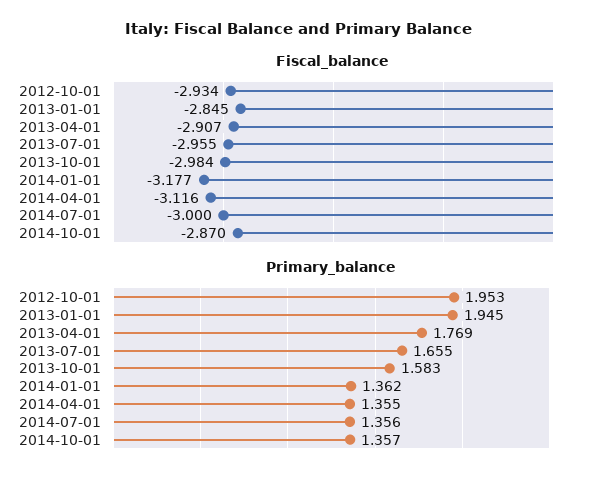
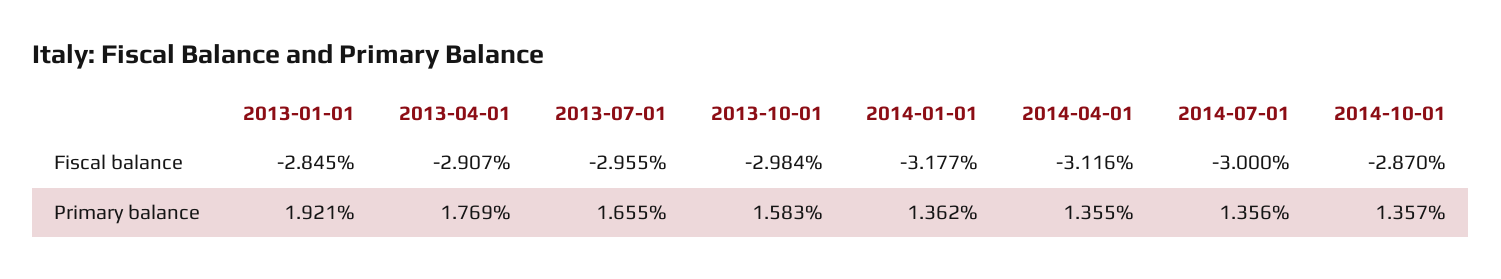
  {
    "Fiscal_balance": {
-     "2012-10-01": -2.934,
      "2013-01-01": -2.845,
      "2013-04-01": -2.907,
      "2013-07-01": -2.955,
      "2013-10-01": -2.984,
      "2014-01-01": -3.177,
      "2014-04-01": -3.116,
      "2014-07-01": -3,
      "2014-10-01": -2.87
    },
    "Primary_balance": {
-     "2012-10-01": 1.953,
-     "2013-01-01": 1.945,
+     "2013-01-01": 1.921,
      "2013-04-01": 1.769,
      "2013-07-01": 1.655,
      "2013-10-01": 1.583,
      "2014-01-01": 1.362,
      "2014-04-01": 1.355,
      "2014-07-01": 1.356,
      "2014-10-01": 1.357
    }
  }

